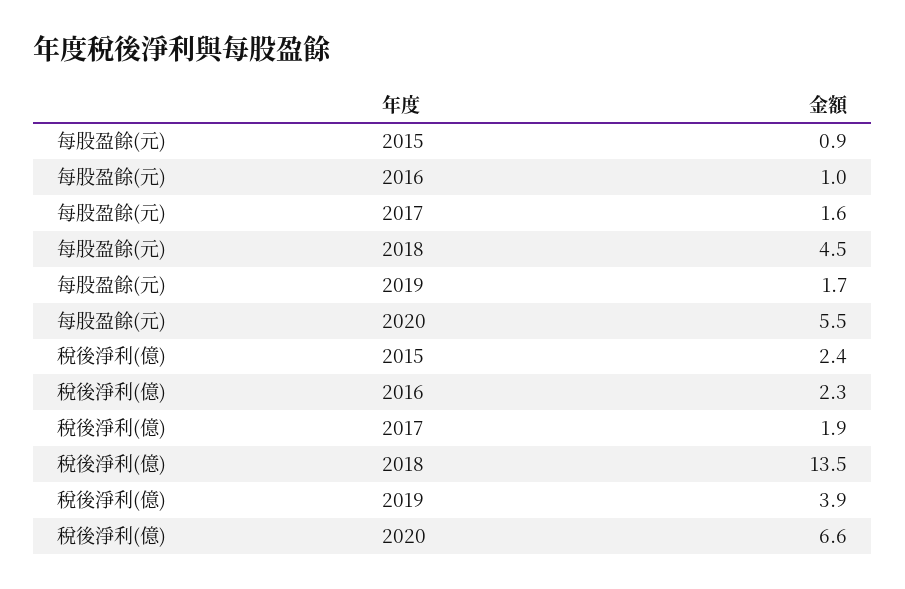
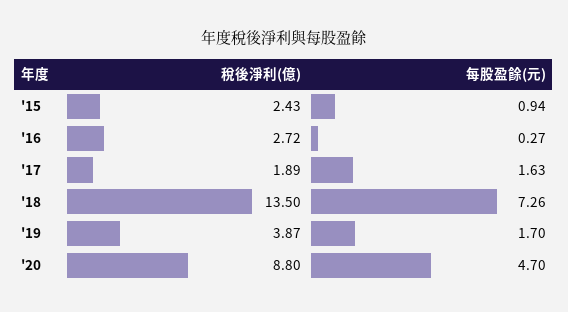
  {
    "每股盈餘(元)": {
      "2015": 0.94,
-     "2016": 1,
+     "2016": 0.27,
      "2017": 1.63,
-     "2018": 4.5,
+     "2018": 7.26,
      "2019": 1.7,
-     "2020": 5.5
+     "2020": 4.7
    },
    "稅後淨利(億)": {
      "2015": 2.43,
-     "2016": 2.3,
+     "2016": 2.72,
      "2017": 1.89,
      "2018": 13.5,
      "2019": 3.87,
-     "2020": 6.6
+     "2020": 8.8
    }
  }

